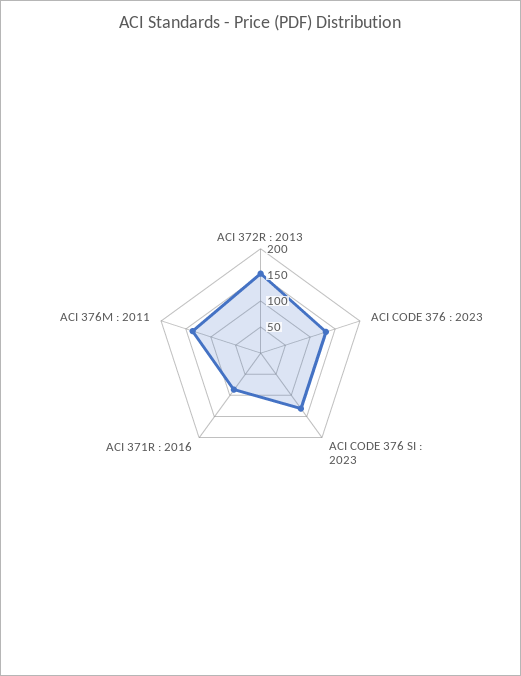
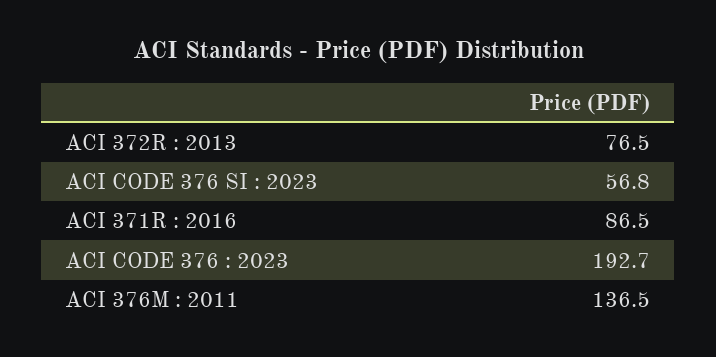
  {
-   "ACI 372R : 2013": 150,
+   "ACI 372R : 2013": 76.5,
-   "ACI CODE 376 : 2023": 125,
+   "ACI CODE 376 : 2023": 192.7,
-   "ACI CODE 376 SI : 2023": 125,
+   "ACI CODE 376 SI : 2023": 56.8,
    "ACI 371R : 2016": 86.5,
    "ACI 376M : 2011": 136.5
  }

